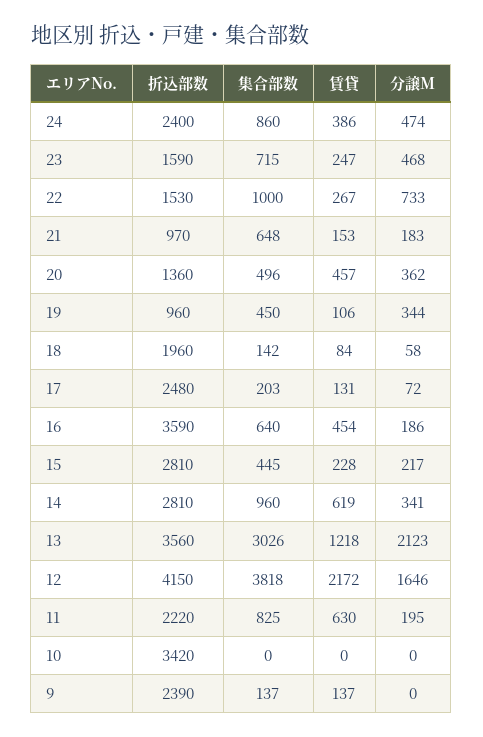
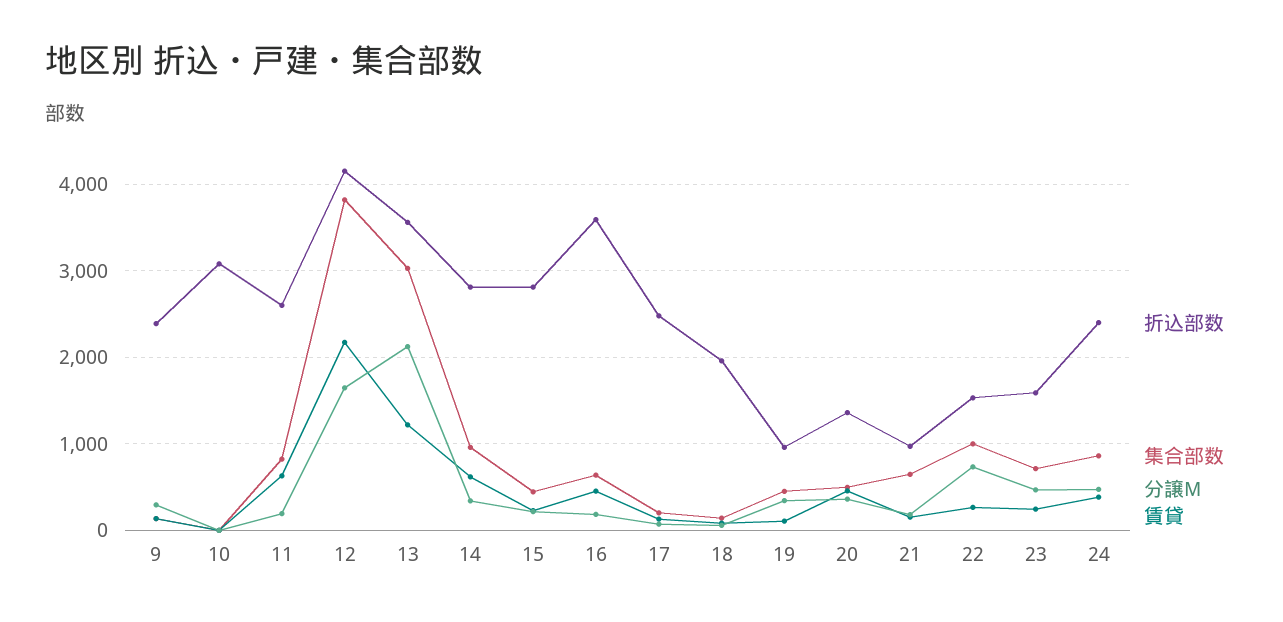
  {
    "折込部数": {
      "24": 2400,
      "23": 1590,
      "22": 1530,
      "21": 970,
      "20": 1360,
      "19": 960,
      "18": 1960,
      "17": 2480,
      "16": 3590,
      "15": 2810,
      "14": 2810,
      "13": 3560,
      "12": 4150,
-     "11": 2220,
+     "11": 2600,
-     "10": 3420,
+     "10": 3100,
      "9": 2390
    },
    "集合部数": {
      "24": 860,
      "23": 715,
      "22": 1000,
      "21": 648,
      "20": 496,
      "19": 450,
      "18": 142,
      "17": 203,
      "16": 640,
      "15": 445,
      "14": 960,
      "13": 3026,
      "12": 3818,
      "11": 825,
      "10": 0,
      "9": 137
    },
    "賃貸": {
      "24": 386,
      "23": 247,
      "22": 267,
      "21": 153,
      "20": 457,
      "19": 106,
      "18": 84,
      "17": 131,
      "16": 454,
      "15": 228,
      "14": 619,
      "13": 1218,
      "12": 2172,
      "11": 630,
      "10": 0,
      "9": 137
    },
    "分譲M": {
      "24": 474,
      "23": 468,
      "22": 733,
      "21": 183,
      "20": 362,
      "19": 344,
      "18": 58,
      "17": 72,
      "16": 186,
      "15": 217,
      "14": 341,
      "13": 2123,
      "12": 1646,
      "11": 195,
      "10": 0,
-     "9": 0
+     "9": 300
    }
  }

